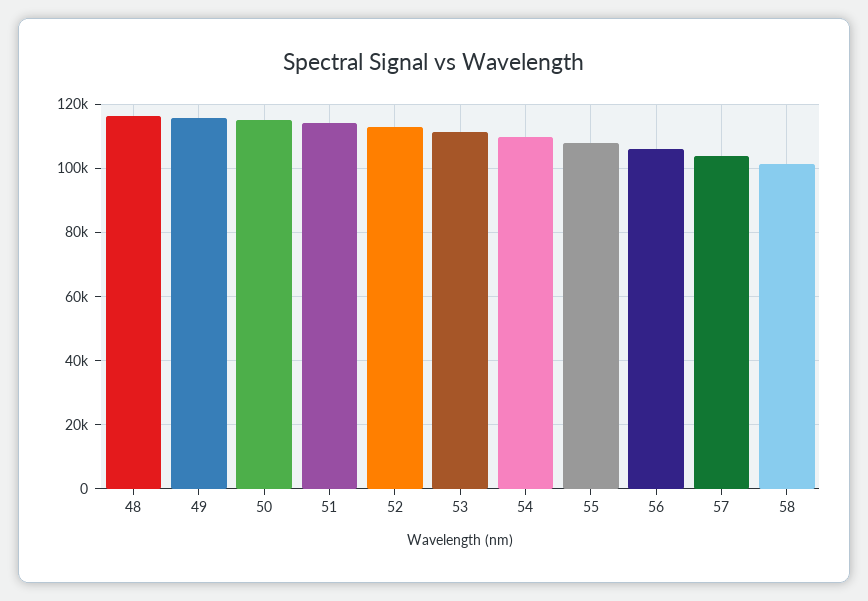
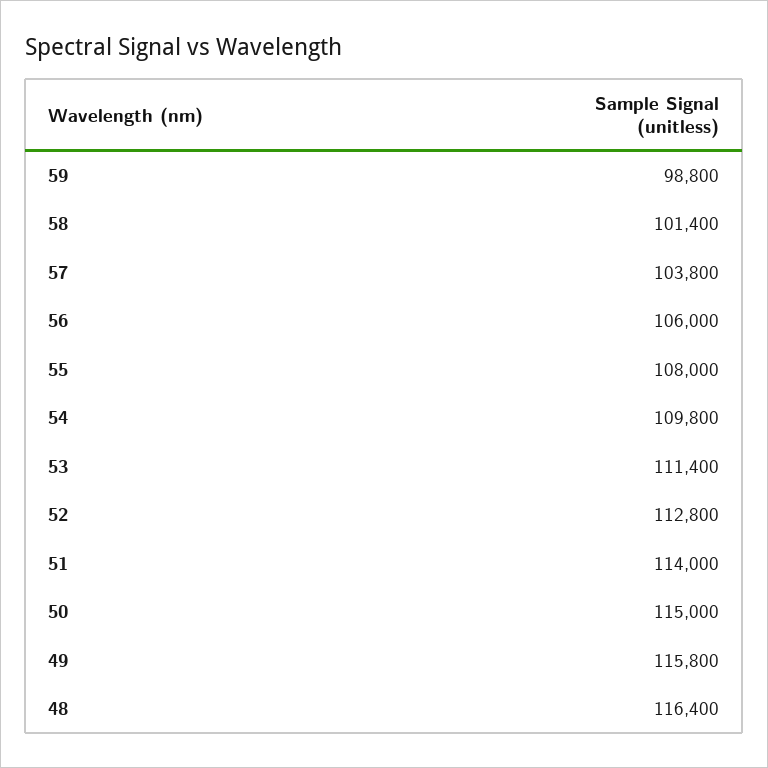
  {
    "48": 116400,
    "49": 115800,
    "50": 115000,
    "51": 114000,
    "52": 112800,
    "53": 111400,
    "54": 109800,
    "55": 108000,
    "56": 106000,
    "57": 103800,
-   "58": 101400
+   "58": 101400,
+   "59": 98800
  }

